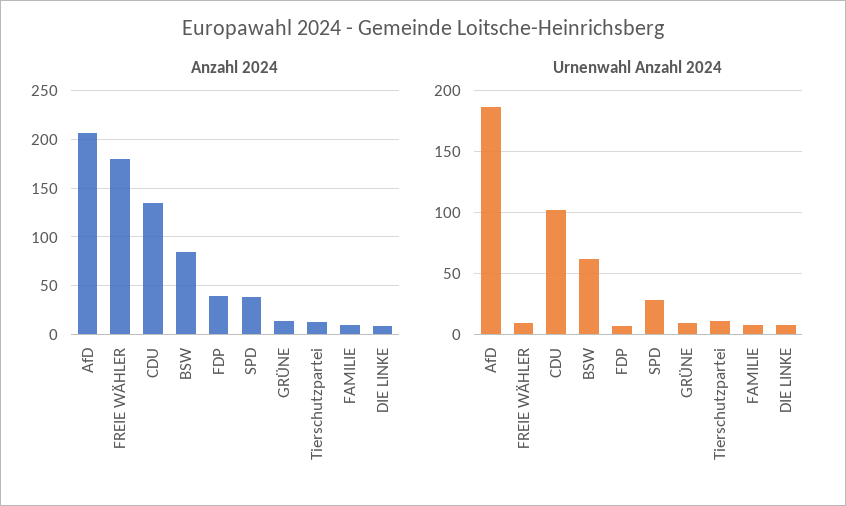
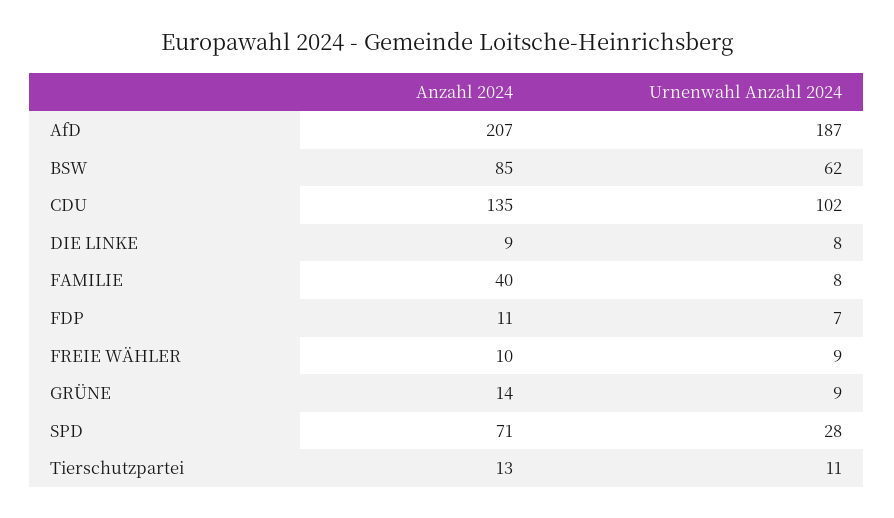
  {
    "Anzahl 2024": {
      "AfD": 207,
-     "FREIE WÄHLER": 180,
+     "FREIE WÄHLER": 10,
      "CDU": 135,
      "BSW": 85,
-     "FDP": 40,
+     "FDP": 11,
-     "SPD": 40,
+     "SPD": 71,
      "GRÜNE": 14,
      "Tierschutzpartei": 13,
-     "FAMILIE": 10,
+     "FAMILIE": 40,
      "DIE LINKE": 9
    },
    "Urnenwahl Anzahl 2024": {
      "AfD": 187,
      "FREIE WÄHLER": 9,
      "CDU": 102,
      "BSW": 62,
      "FDP": 7,
      "SPD": 28,
      "GRÜNE": 9,
      "Tierschutzpartei": 11,
      "FAMILIE": 8,
      "DIE LINKE": 8
    }
  }

